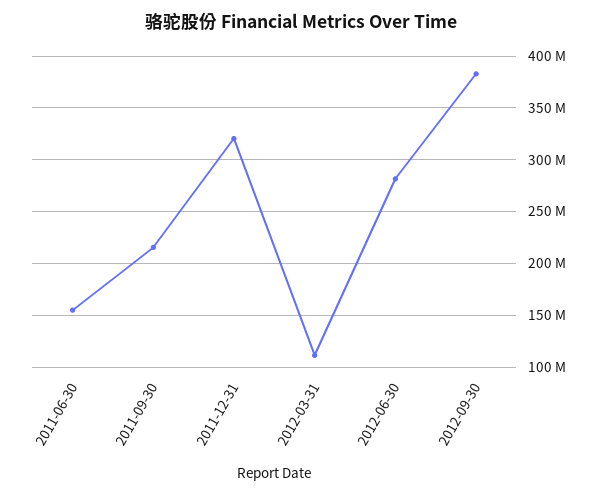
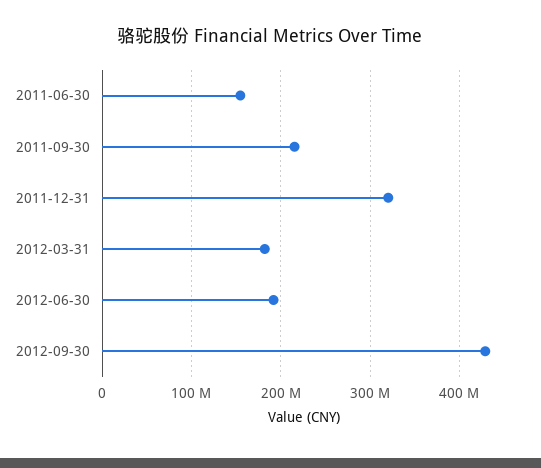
  {
    "2011-06-30": 150000000,
    "2011-09-30": 220000000,
    "2011-12-31": 320000000,
-   "2012-03-31": 110000000,
+   "2012-03-31": 180000000,
-   "2012-06-30": 280000000,
+   "2012-06-30": 190000000,
-   "2012-09-30": 380000000
+   "2012-09-30": 430000000
  }

